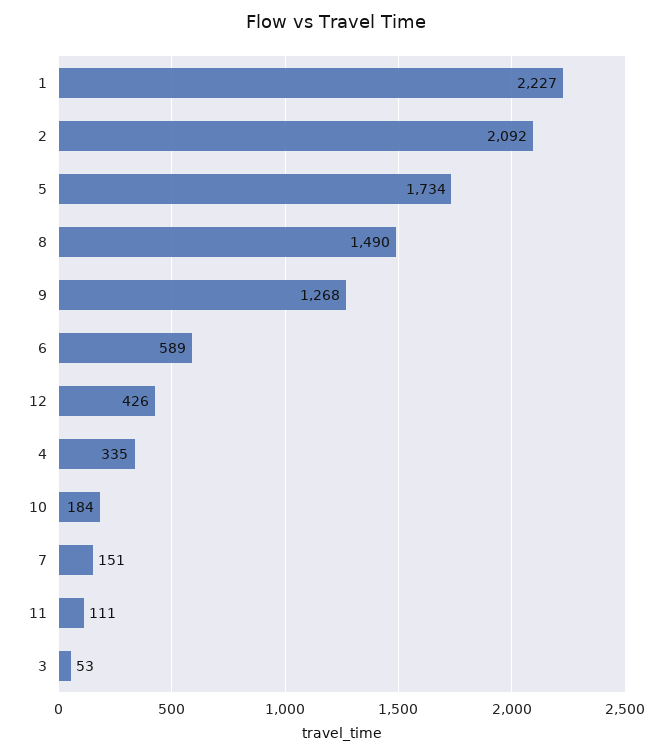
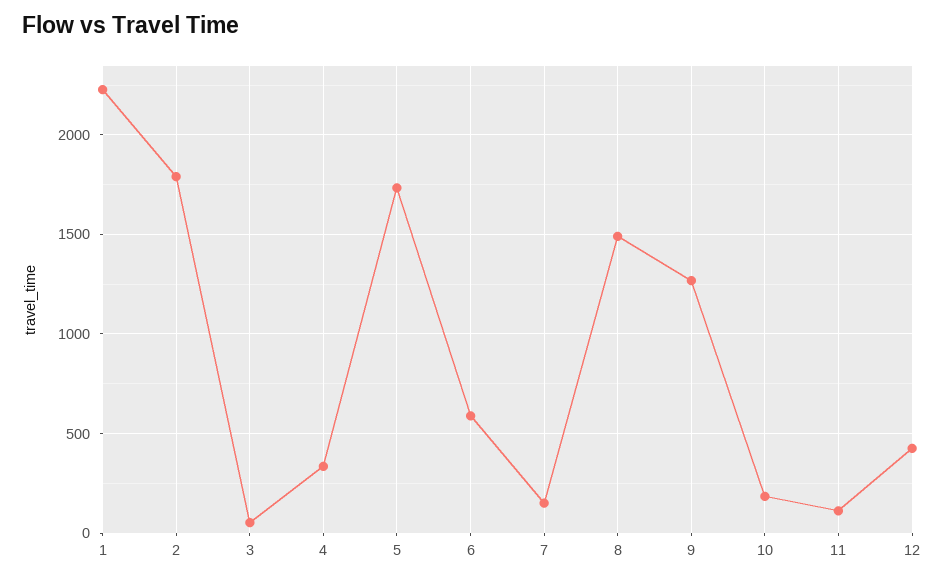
  {
    "1": 2227,
-   "2": 2092,
+   "2": 1800,
    "5": 1734,
    "8": 1490,
    "9": 1268,
    "6": 589,
    "12": 426,
    "4": 335,
    "10": 184,
    "7": 151,
    "11": 111,
    "3": 53
  }

